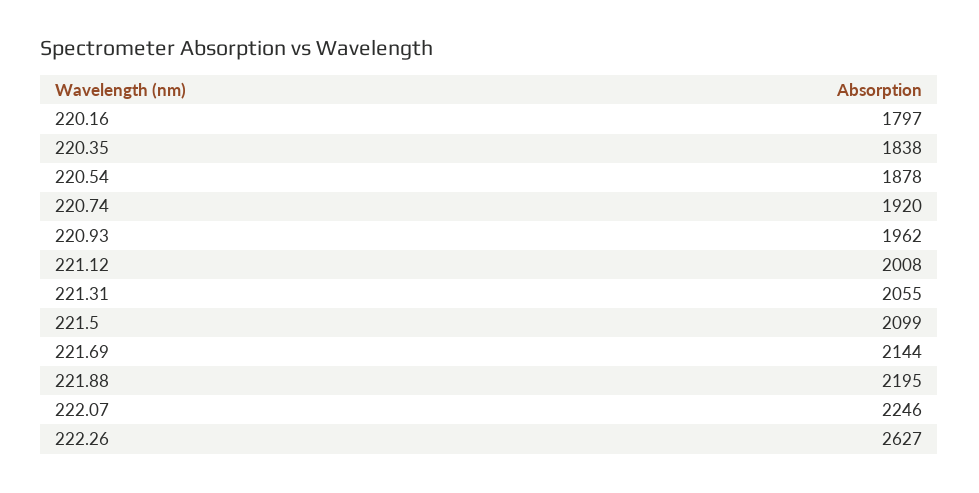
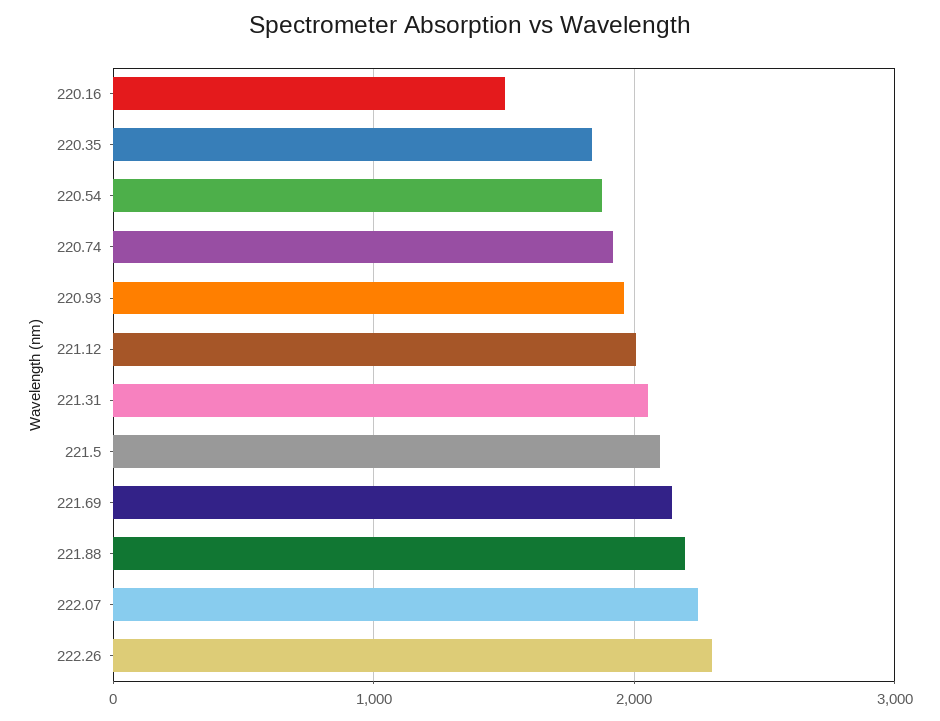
  {
-   "220.16": 1797,
+   "220.16": 1500,
    "220.35": 1838,
    "220.54": 1878,
    "220.74": 1920,
    "220.93": 1962,
    "221.12": 2008,
    "221.31": 2055,
    "221.5": 2099,
    "221.69": 2144,
    "221.88": 2195,
    "222.07": 2246,
-   "222.26": 2627
+   "222.26": 2300
  }

